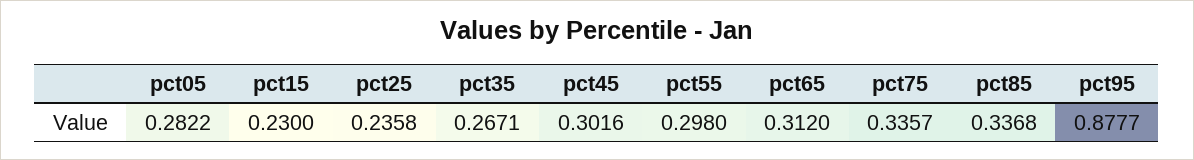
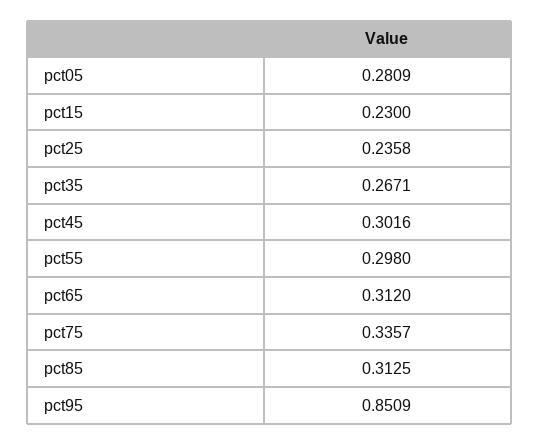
  {
-   "pct05": 0.2822,
+   "pct05": 0.2809,
    "pct15": 0.23,
    "pct25": 0.2358,
    "pct35": 0.2671,
    "pct45": 0.3016,
    "pct55": 0.298,
    "pct65": 0.312,
    "pct75": 0.3357,
-   "pct85": 0.3368,
+   "pct85": 0.3125,
-   "pct95": 0.8777
+   "pct95": 0.8509
  }

